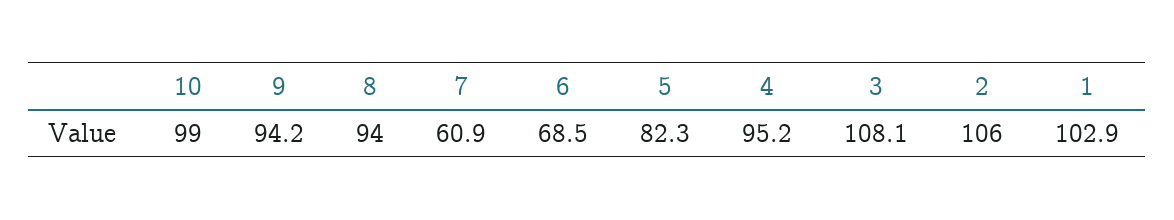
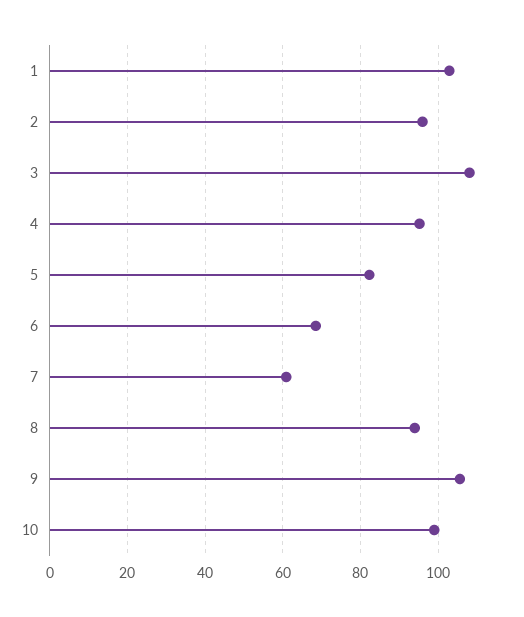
  {
    "10": 99,
-   "9": 94.2,
+   "9": 106,
    "8": 94,
    "7": 60.9,
    "6": 68.5,
    "5": 82.3,
    "4": 95.2,
    "3": 108.1,
-   "2": 106,
+   "2": 96,
    "1": 102.9
  }

